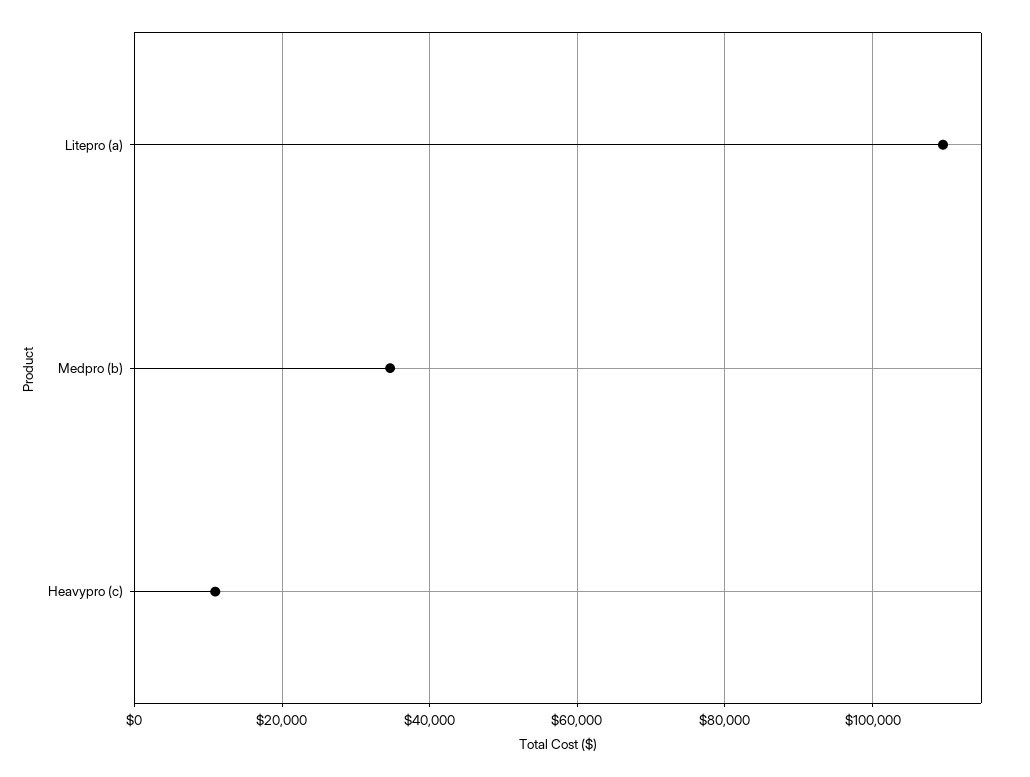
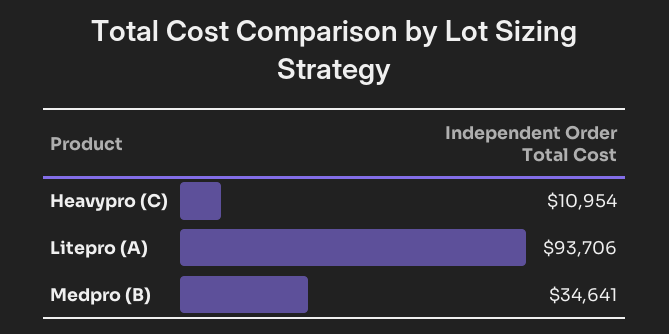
  {
-   "Litepro (a)": 110000,
+   "Litepro (a)": 93706,
    "Medpro (b)": 34641,
    "Heavypro (c)": 10954
  }

